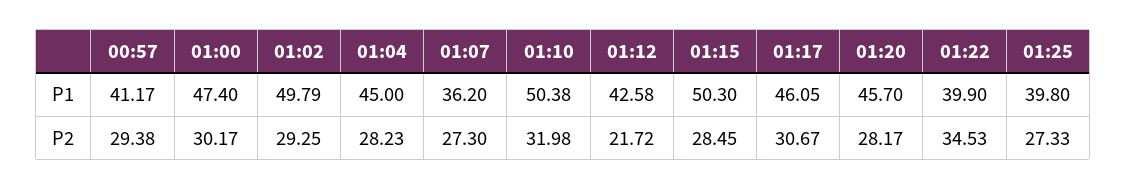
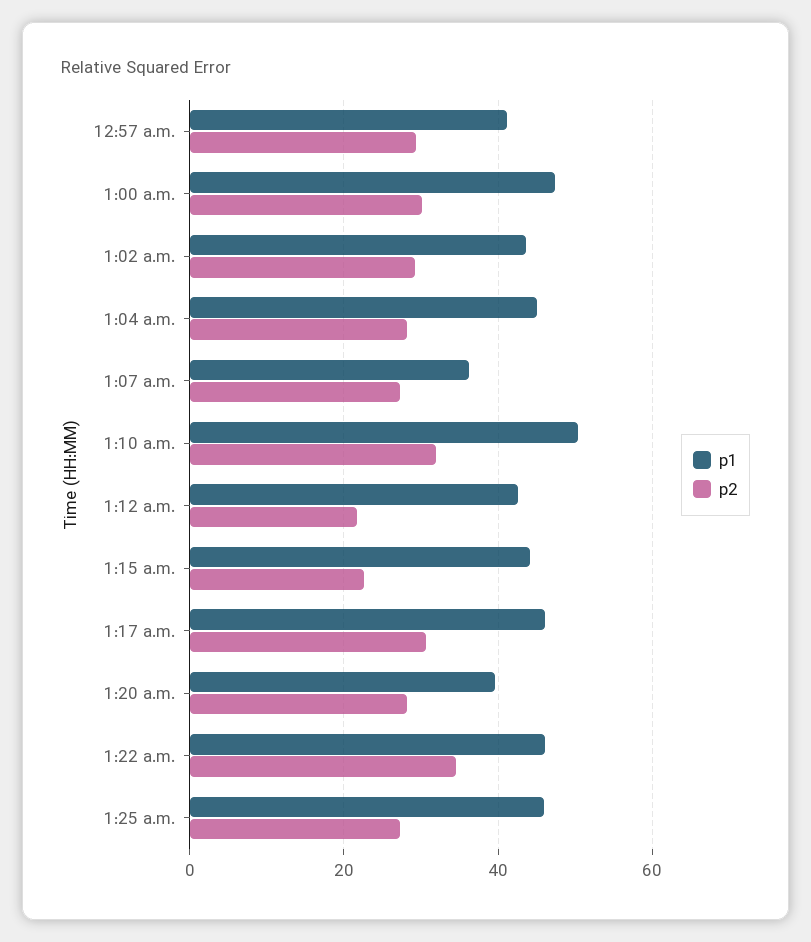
  {
    "P1": {
      "00:57": 41.17,
      "01:00": 47.4,
-     "01:02": 49.79,
+     "01:02": 44,
      "01:04": 45,
      "01:07": 36.2,
      "01:10": 50.38,
      "01:12": 42.58,
-     "01:15": 50.3,
+     "01:15": 44,
      "01:17": 46.05,
-     "01:20": 45.7,
+     "01:20": 40,
-     "01:22": 39.9,
+     "01:22": 46,
-     "01:25": 39.8
+     "01:25": 46
    },
    "P2": {
      "00:57": 29.38,
      "01:00": 30.17,
      "01:02": 29.25,
      "01:04": 28.23,
      "01:07": 27.3,
      "01:10": 31.98,
      "01:12": 21.72,
-     "01:15": 28.45,
+     "01:15": 22,
      "01:17": 30.67,
      "01:20": 28.17,
      "01:22": 34.53,
      "01:25": 27.33
    }
  }

